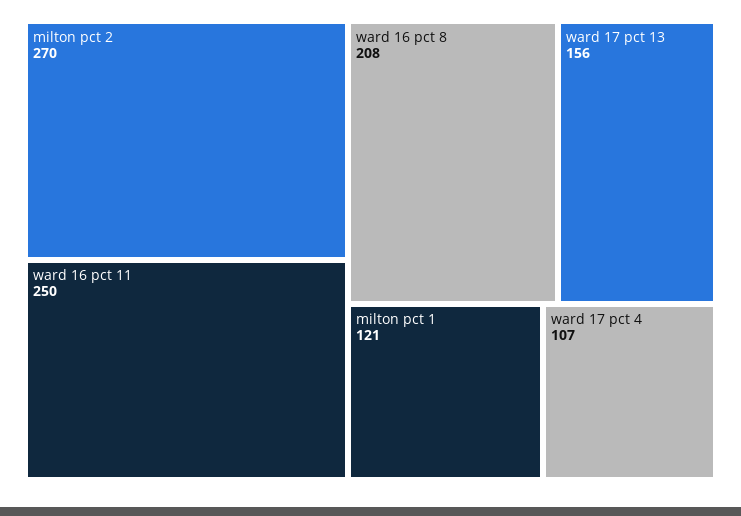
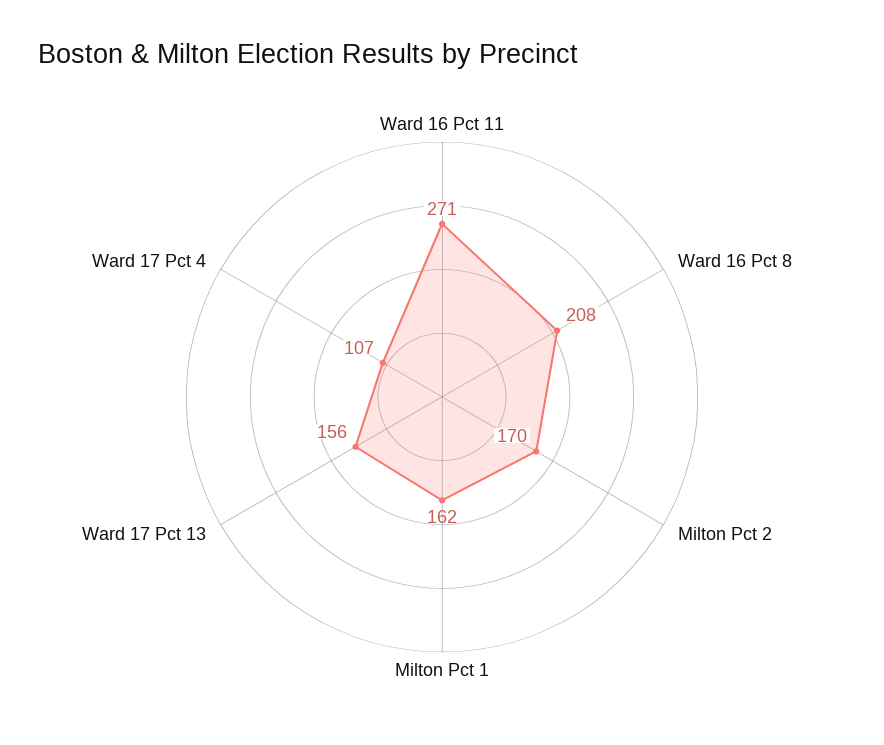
  {
-   "milton pct 2": 270,
+   "milton pct 2": 170,
-   "ward 16 pct 11": 250,
+   "ward 16 pct 11": 271,
    "ward 16 pct 8": 208,
    "ward 17 pct 13": 156,
-   "milton pct 1": 121,
+   "milton pct 1": 162,
    "ward 17 pct 4": 107
  }

